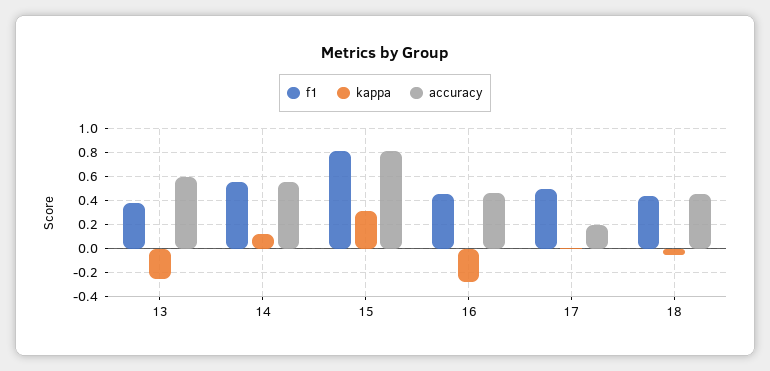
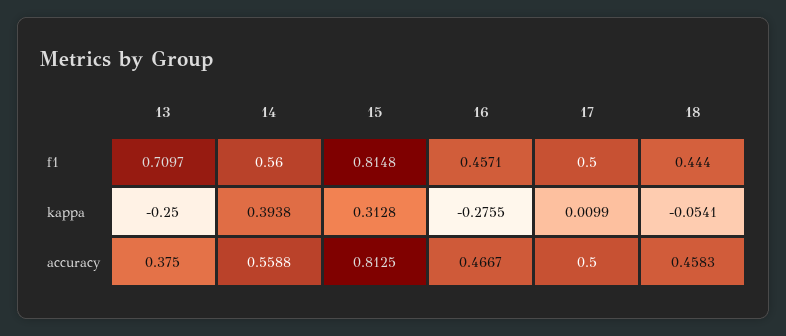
  {
    "f1": {
-     "13": 0.4,
+     "13": 0.7097,
      "14": 0.56,
      "15": 0.8148,
      "16": 0.4571,
      "17": 0.5,
      "18": 0.444
    },
    "kappa": {
      "13": -0.25,
-     "14": 0.1,
+     "14": 0.3938,
      "15": 0.3128,
      "16": -0.2755,
      "17": 0.0099,
      "18": -0.0541
    },
    "accuracy": {
-     "13": 0.6,
+     "13": 0.375,
      "14": 0.5588,
      "15": 0.8125,
      "16": 0.4667,
-     "17": 0.2,
+     "17": 0.5,
      "18": 0.4583
    }
  }

